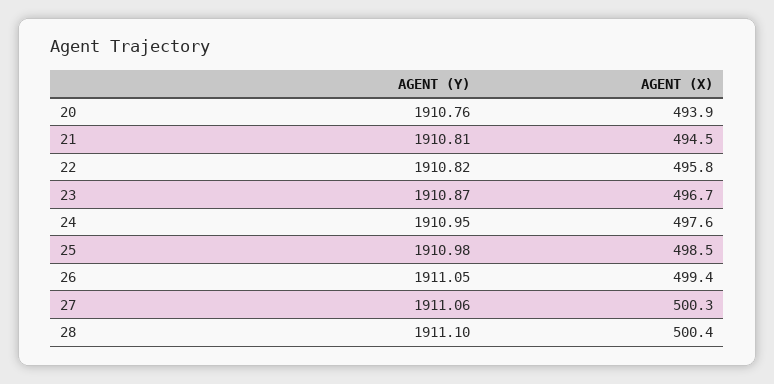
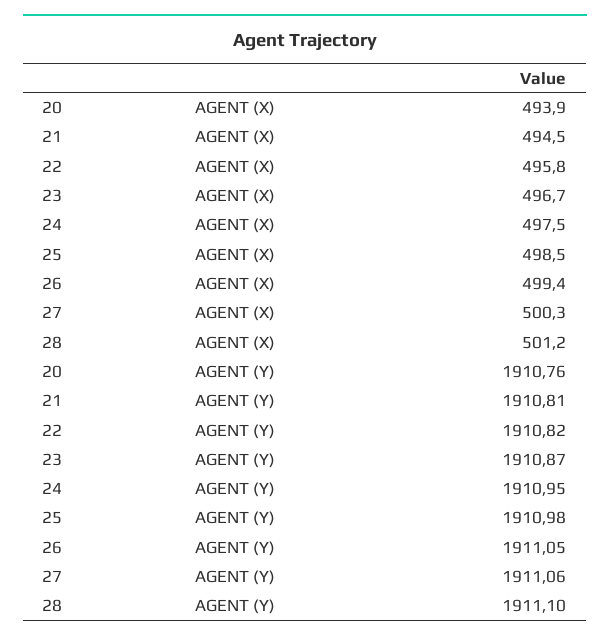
  {
    "AGENT (Y)": {
      "20": 1910.76,
      "21": 1910.81,
      "22": 1910.82,
      "23": 1910.87,
      "24": 1910.95,
      "25": 1910.98,
      "26": 1911.05,
      "27": 1911.06,
      "28": 1911.1
    },
    "AGENT (X)": {
      "20": 493.9,
      "21": 494.5,
      "22": 495.8,
      "23": 496.7,
-     "24": 497.6,
+     "24": 497.5,
      "25": 498.5,
      "26": 499.4,
      "27": 500.3,
-     "28": 500.4
+     "28": 501.2
    }
  }

